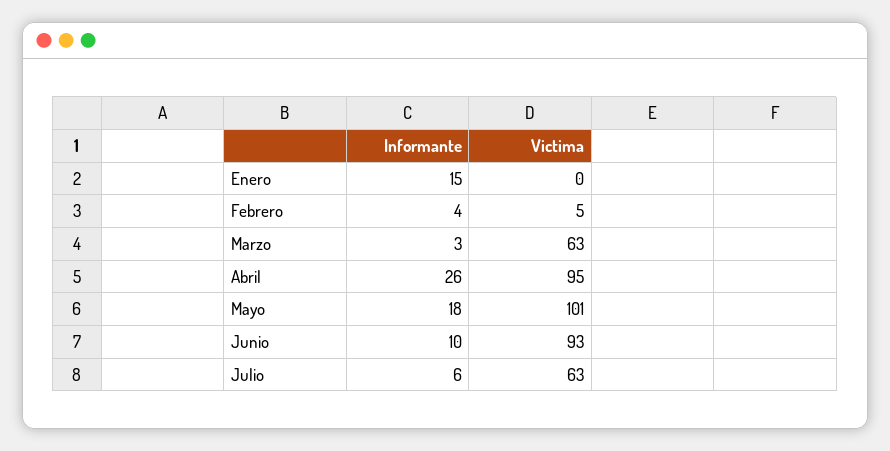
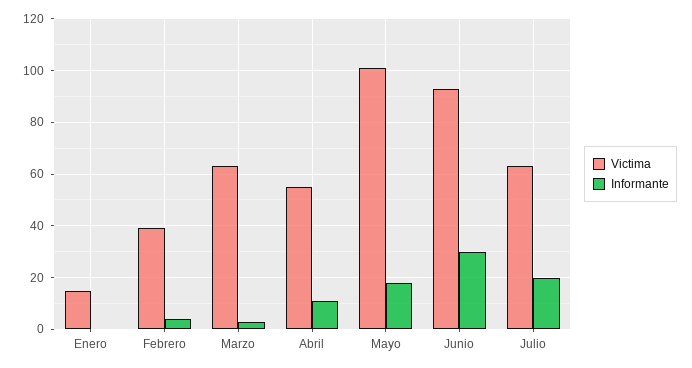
  {
    "Informante": {
-     "Enero": 15,
+     "Enero": 0,
      "Febrero": 4,
      "Marzo": 3,
-     "Abril": 26,
+     "Abril": 10,
      "Mayo": 18,
-     "Junio": 10,
+     "Junio": 30,
-     "Julio": 6
+     "Julio": 20
    },
    "Victima": {
-     "Enero": 0,
+     "Enero": 15,
-     "Febrero": 5,
+     "Febrero": 40,
      "Marzo": 63,
-     "Abril": 95,
+     "Abril": 55,
      "Mayo": 101,
      "Junio": 93,
      "Julio": 63
    }
  }

